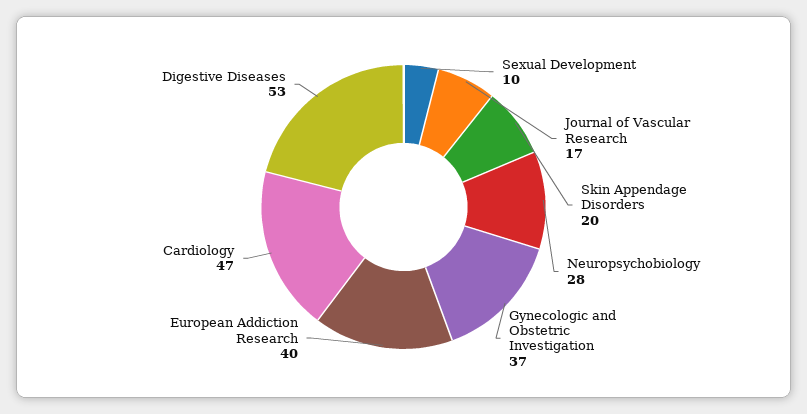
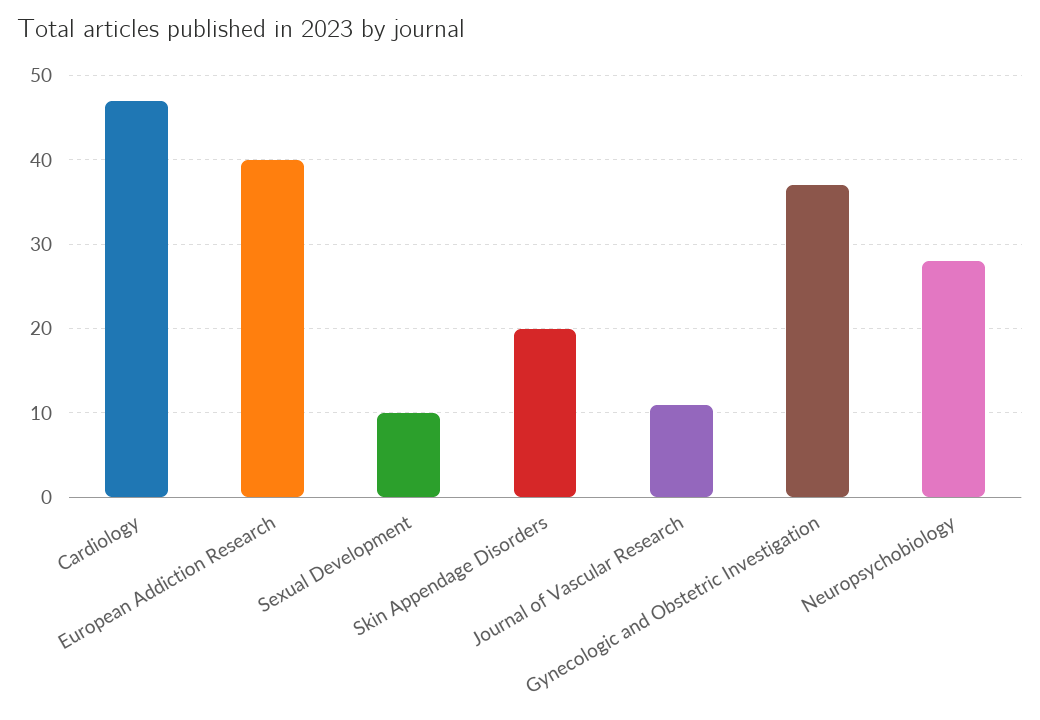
  {
    "Sexual Development": 10,
-   "Journal of Vascular Research": 17,
+   "Journal of Vascular Research": 11,
    "Skin Appendage Disorders": 20,
    "Neuropsychobiology": 28,
    "Gynecologic and Obstetric Investigation": 37,
    "European Addiction Research": 40,
-   "Cardiology": 47,
+   "Cardiology": 47
-   "Digestive Diseases": 53
  }

